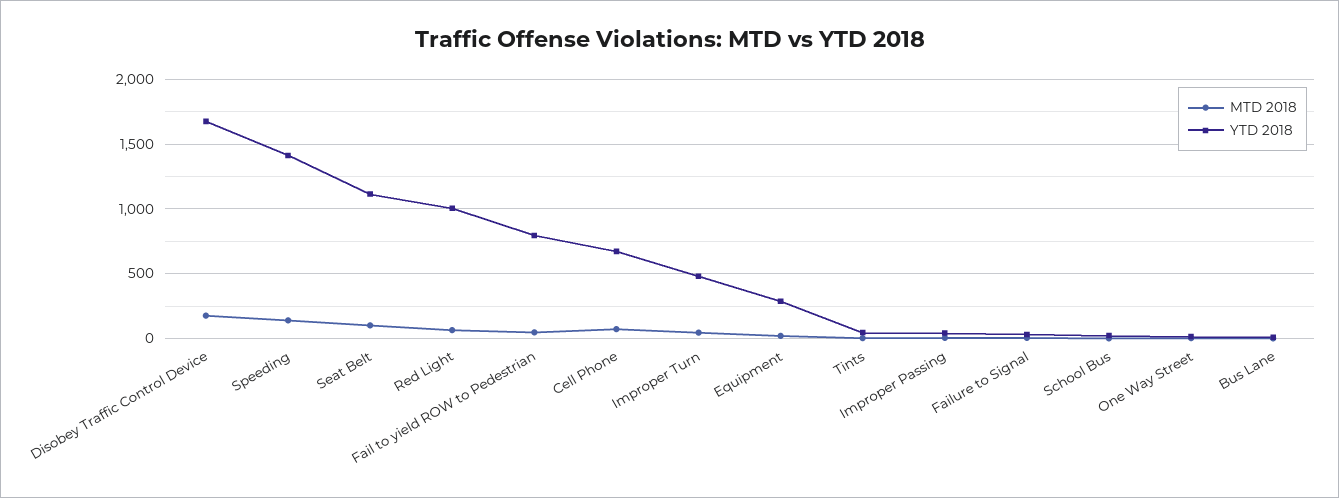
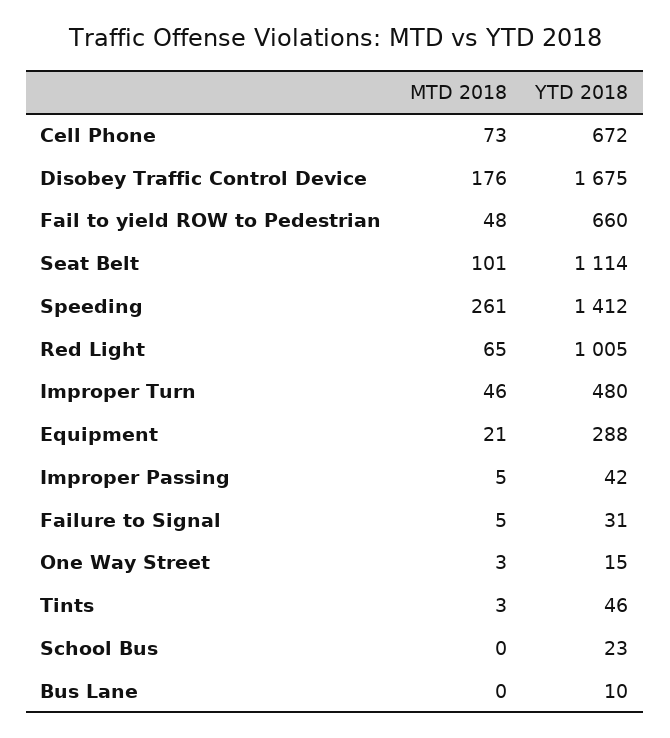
  {
    "MTD 2018": {
      "Disobey Traffic Control Device": 176,
-     "Speeding": 150,
+     "Speeding": 261,
      "Seat Belt": 101,
      "Red Light": 65,
      "Fail to yield ROW to Pedestrian": 48,
      "Cell Phone": 73,
      "Improper Turn": 46,
      "Equipment": 21,
      "Tints": 3,
      "Improper Passing": 5,
      "Failure to Signal": 5,
      "School Bus": 0,
      "One Way Street": 3,
      "Bus Lane": 0
    },
    "YTD 2018": {
      "Disobey Traffic Control Device": 1675,
      "Speeding": 1412,
      "Seat Belt": 1114,
      "Red Light": 1005,
-     "Fail to yield ROW to Pedestrian": 800,
+     "Fail to yield ROW to Pedestrian": 660,
      "Cell Phone": 672,
      "Improper Turn": 480,
      "Equipment": 288,
      "Tints": 46,
      "Improper Passing": 42,
      "Failure to Signal": 31,
      "School Bus": 23,
      "One Way Street": 15,
      "Bus Lane": 10
    }
  }

